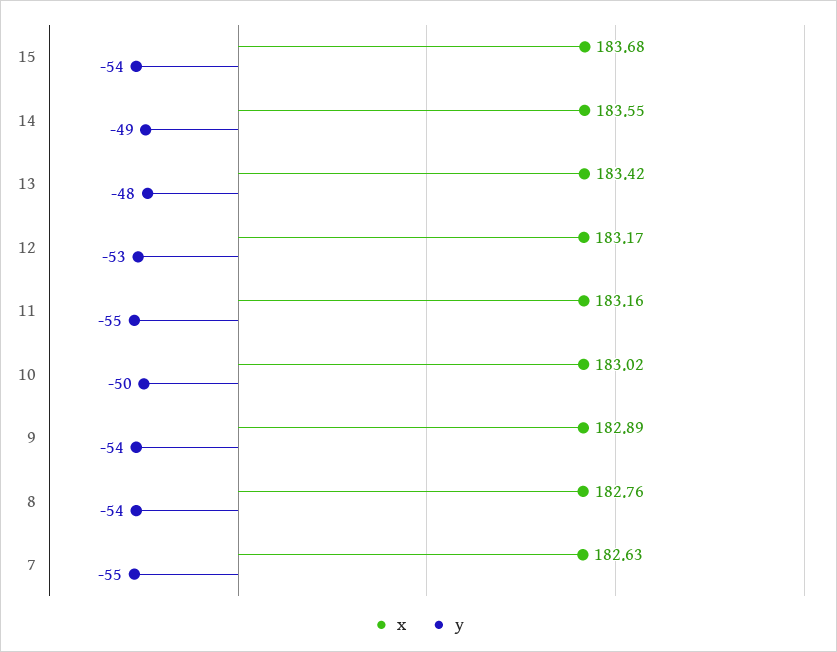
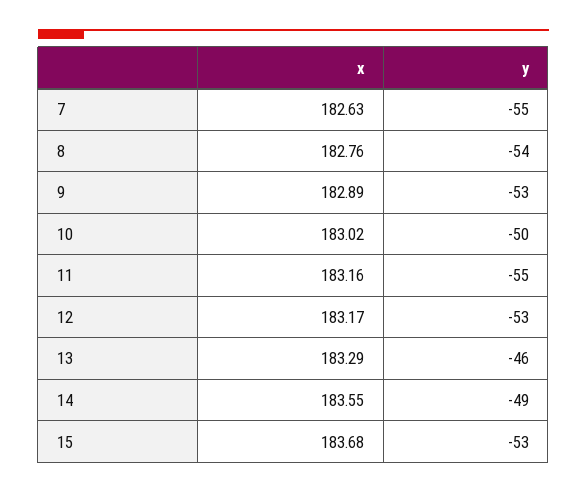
  {
    "x": {
      "15": 183.68,
      "14": 183.55,
-     "13": 183.42,
+     "13": 183.29,
      "12": 183.17,
      "11": 183.16,
      "10": 183.02,
      "9": 182.89,
      "8": 182.76,
      "7": 182.63
    },
    "y": {
-     "15": -54,
+     "15": -53,
      "14": -49,
-     "13": -48,
+     "13": -46,
      "12": -53,
      "11": -55,
      "10": -50,
-     "9": -54,
+     "9": -53,
      "8": -54,
      "7": -55
    }
  }

